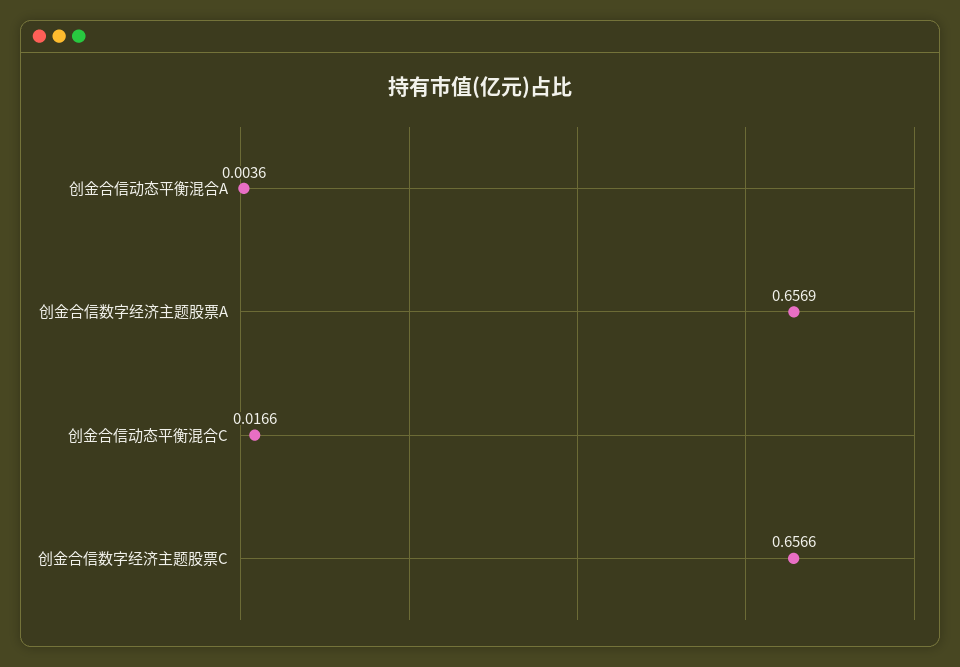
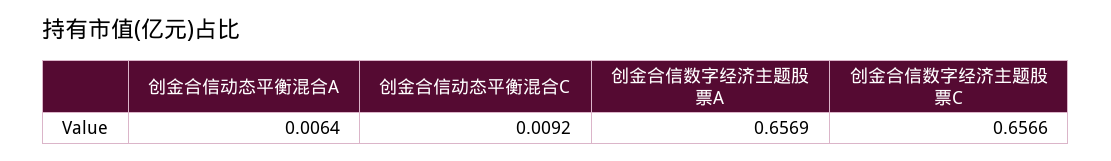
  {
-   "创金合信动态平衡混合A": 0.0036,
+   "创金合信动态平衡混合A": 0.0064,
    "创金合信数字经济主题股票A": 0.6569,
-   "创金合信动态平衡混合C": 0.0166,
+   "创金合信动态平衡混合C": 0.0092,
    "创金合信数字经济主题股票C": 0.6566
  }

